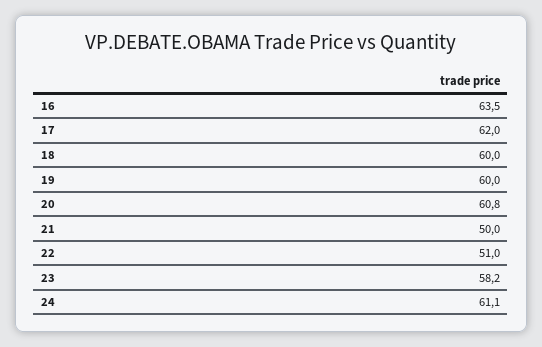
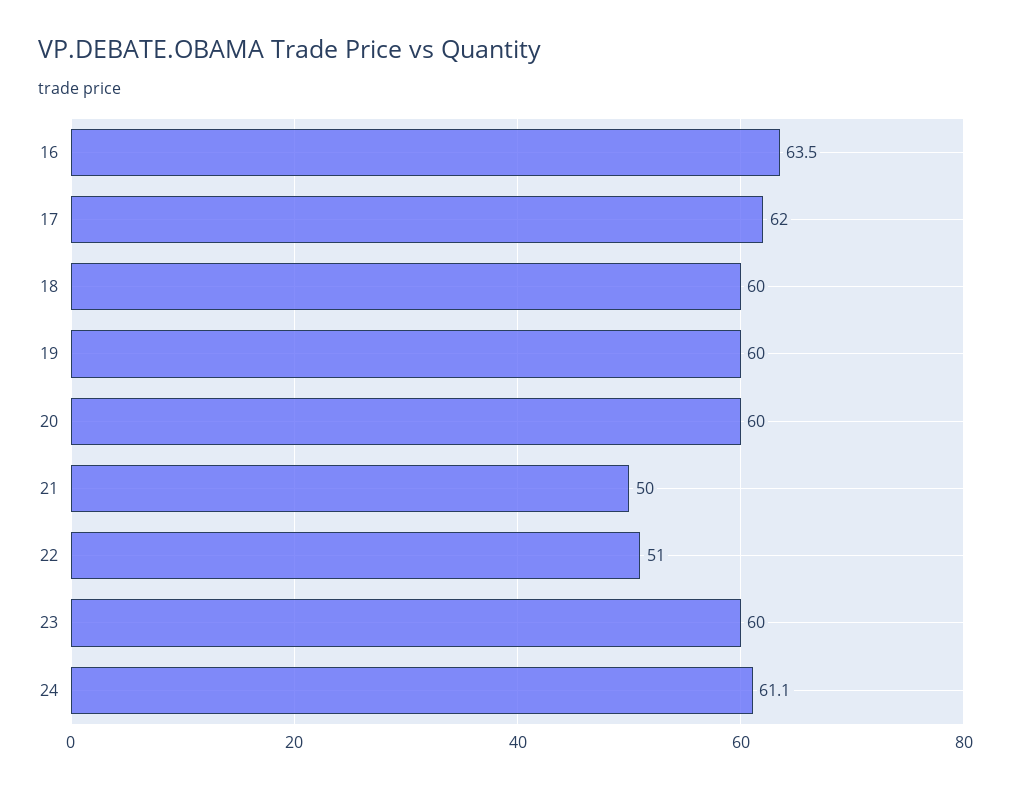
  {
    "16": 63.5,
    "17": 62,
    "18": 60,
    "19": 60,
-   "20": 60.8,
+   "20": 60,
    "21": 50,
    "22": 51,
-   "23": 58.2,
+   "23": 60,
    "24": 61.1
  }

